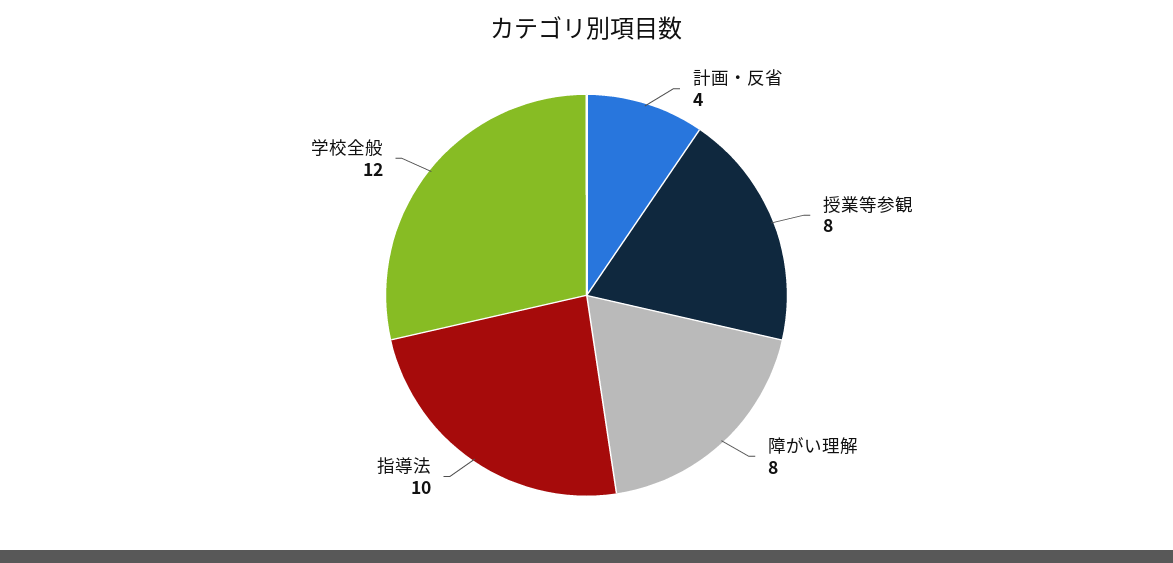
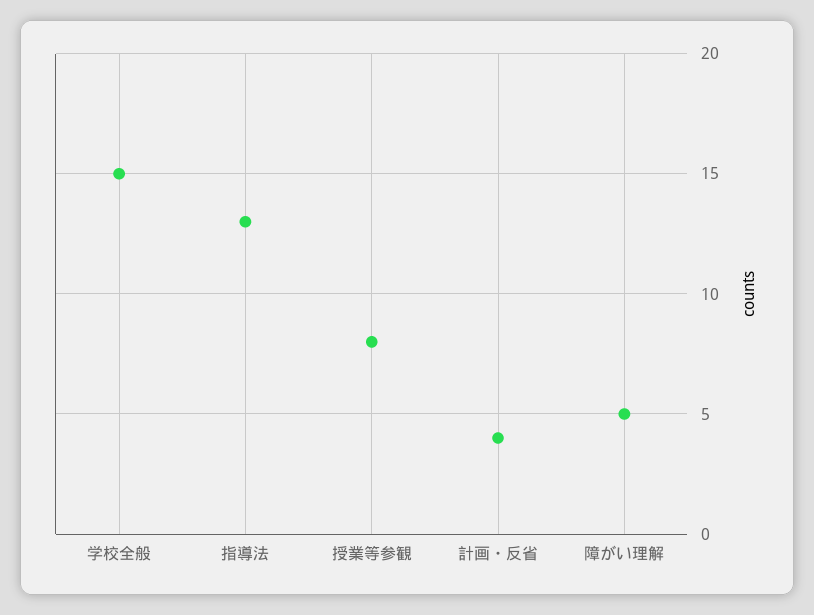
  {
    "計画・反省": 4,
    "授業等参観": 8,
-   "障がい理解": 8,
+   "障がい理解": 5,
-   "指導法": 10,
+   "指導法": 13,
-   "学校全般": 12
+   "学校全般": 15
  }

